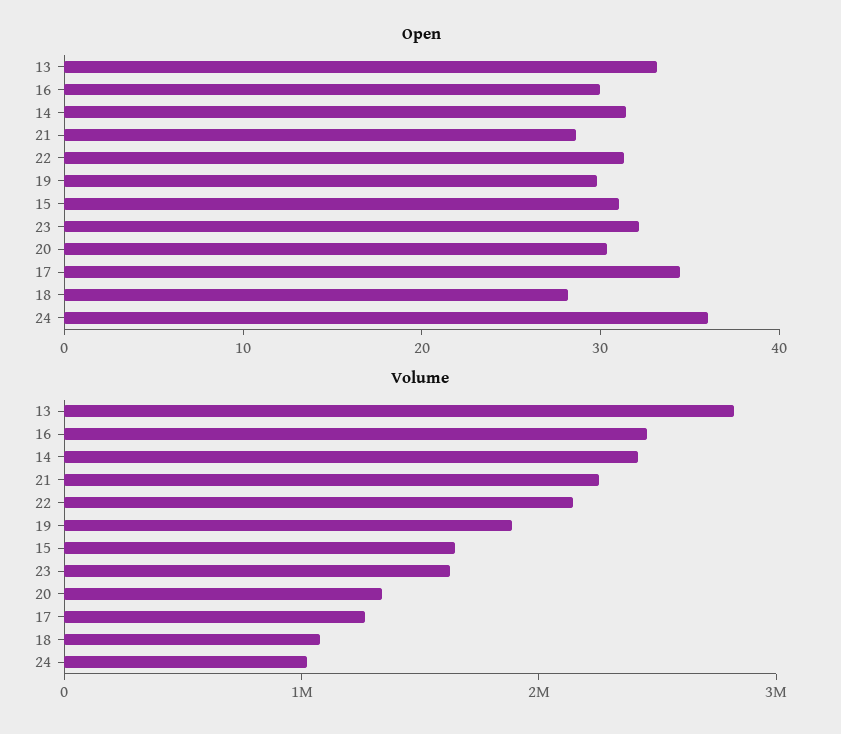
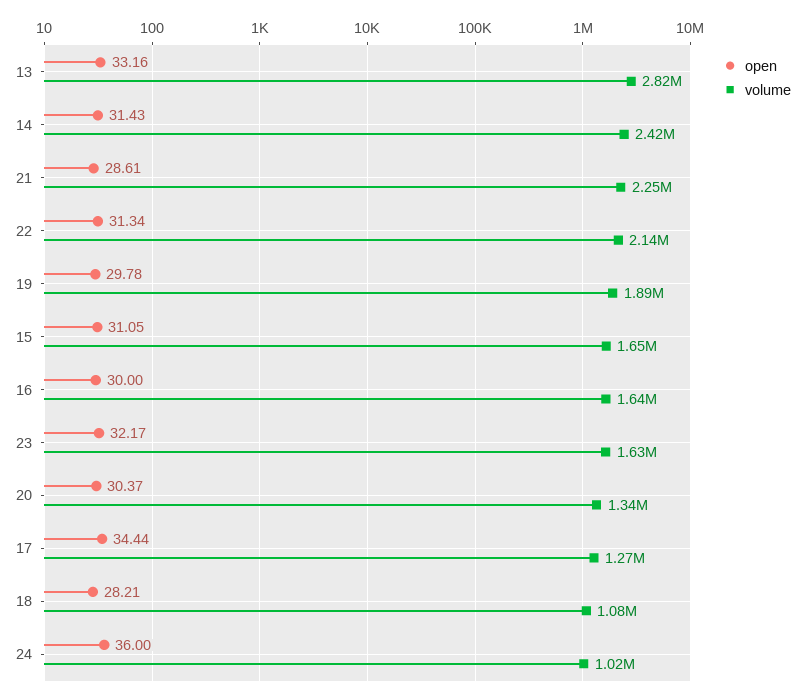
  {
    "Open": {
      "13": 33.16,
      "16": 30,
      "14": 31.43,
      "21": 28.61,
      "22": 31.34,
      "19": 29.78,
      "15": 31.05,
      "23": 32.17,
      "20": 30.37,
      "17": 34.44,
      "18": 28.21,
      "24": 36
    },
    "Volume": {
      "13": 2820000,
-     "16": 2400000,
+     "16": 1640000,
      "14": 2420000,
      "21": 2250000,
      "22": 2140000,
      "19": 1890000,
      "15": 1650000,
      "23": 1630000,
      "20": 1340000,
      "17": 1270000,
      "18": 1080000,
      "24": 1020000
    }
  }

